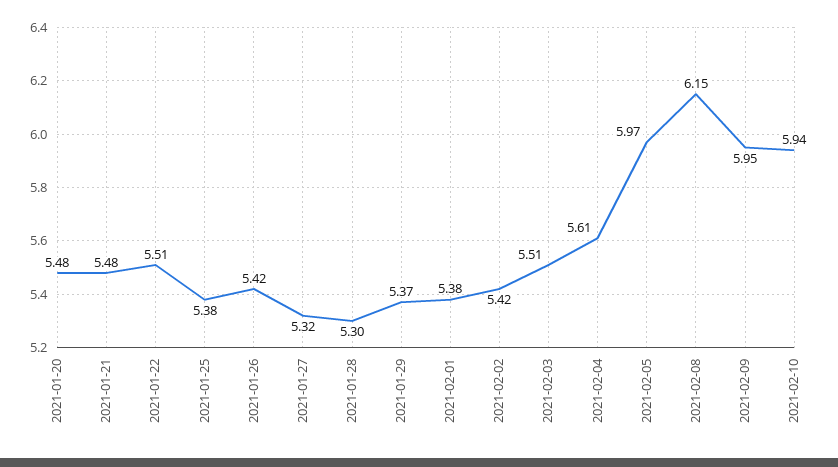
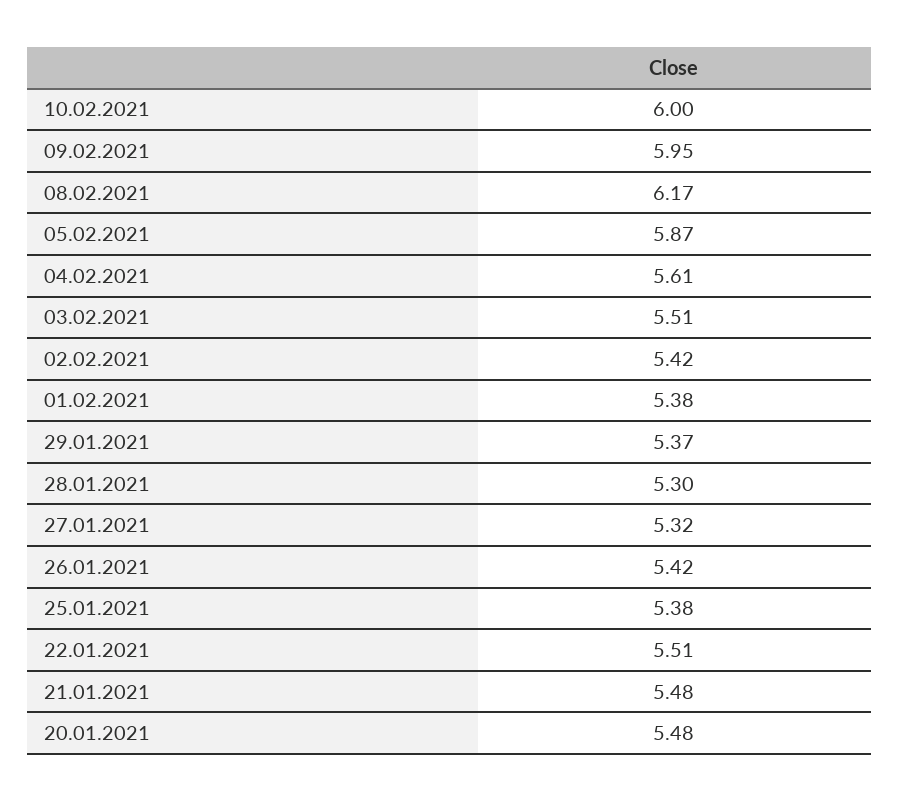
  {
    "2021-01-20": 5.48,
    "2021-01-21": 5.48,
    "2021-01-22": 5.51,
    "2021-01-25": 5.38,
    "2021-01-26": 5.42,
    "2021-01-27": 5.32,
    "2021-01-28": 5.3,
    "2021-01-29": 5.37,
    "2021-02-01": 5.38,
    "2021-02-02": 5.42,
    "2021-02-03": 5.51,
    "2021-02-04": 5.61,
-   "2021-02-05": 5.97,
+   "2021-02-05": 5.87,
-   "2021-02-08": 6.15,
+   "2021-02-08": 6.17,
    "2021-02-09": 5.95,
-   "2021-02-10": 5.94
+   "2021-02-10": 6
  }

